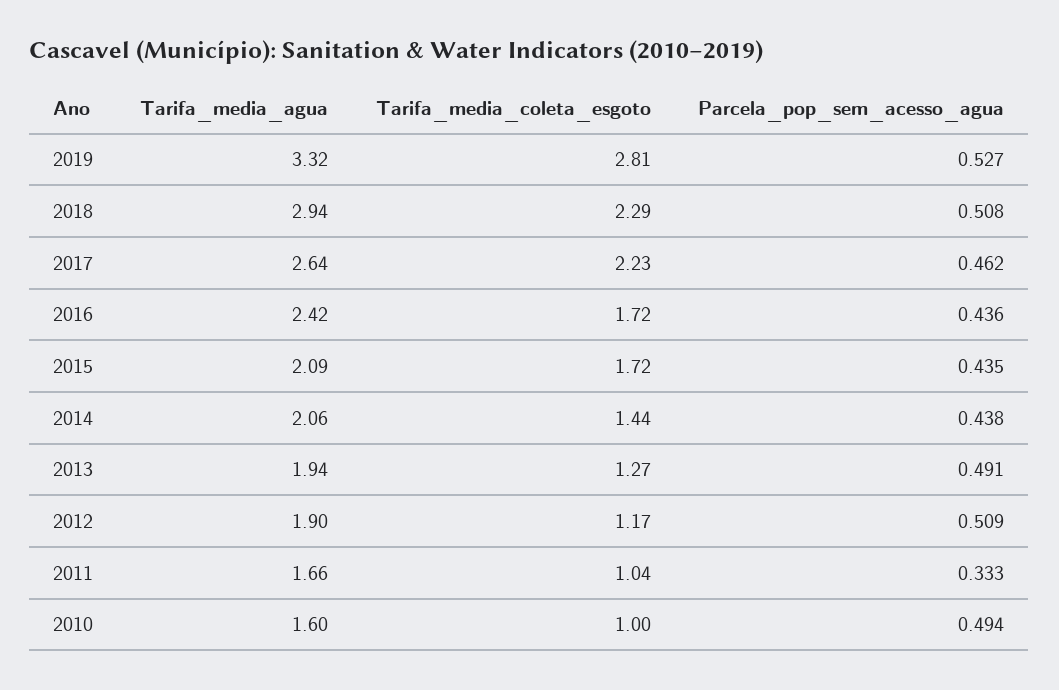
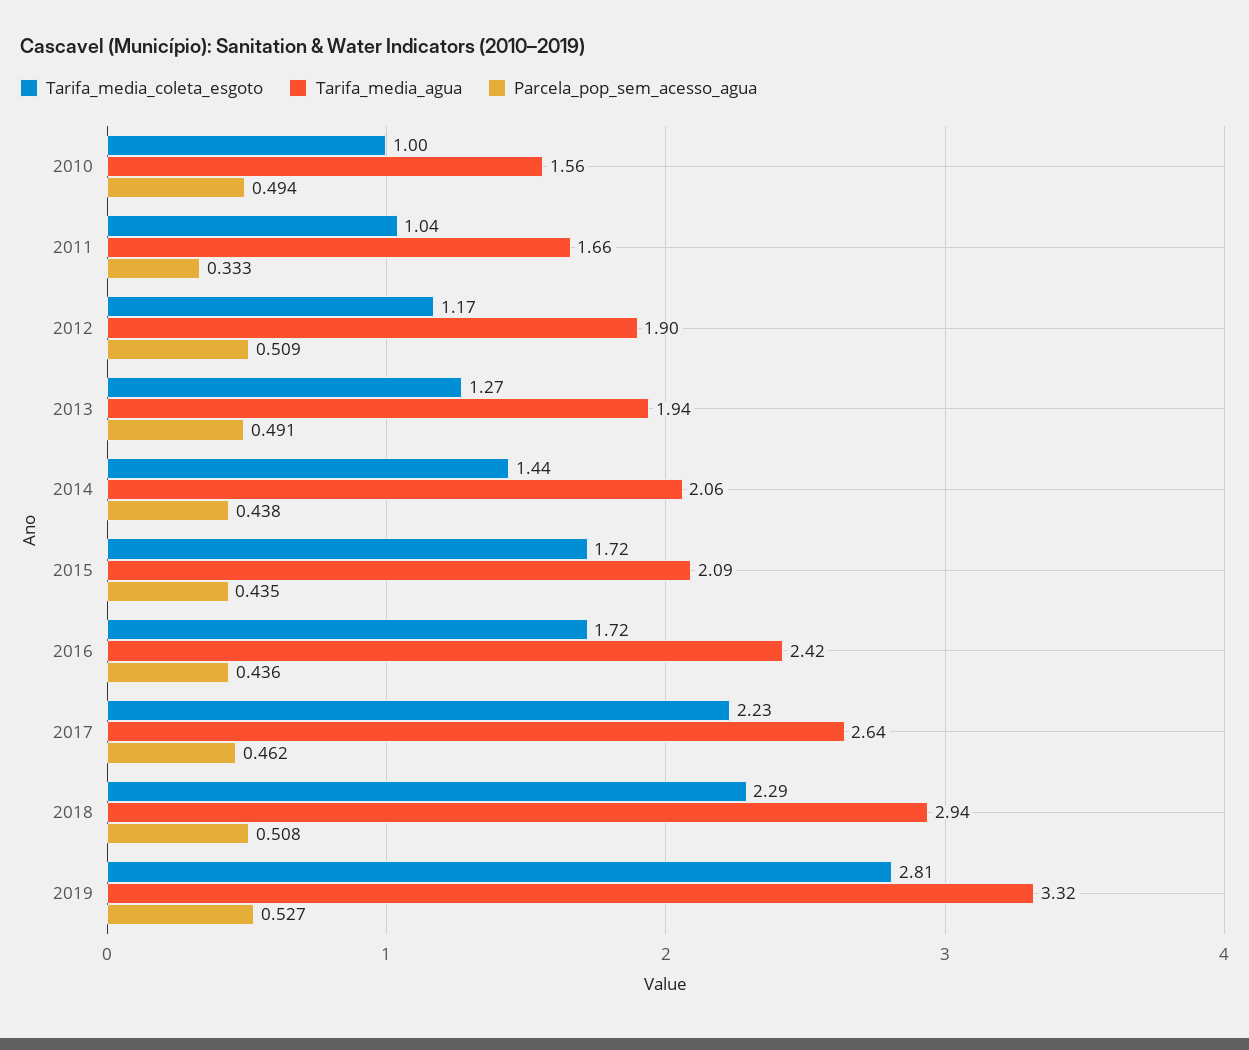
  {
    "Tarifa_media_agua": {
      "2019": 3.32,
      "2018": 2.94,
      "2017": 2.64,
      "2016": 2.42,
      "2015": 2.09,
      "2014": 2.06,
      "2013": 1.94,
      "2012": 1.9,
      "2011": 1.66,
-     "2010": 1.6
+     "2010": 1.56
    },
    "Tarifa_media_coleta_esgoto": {
      "2019": 2.81,
      "2018": 2.29,
      "2017": 2.23,
      "2016": 1.72,
      "2015": 1.72,
      "2014": 1.44,
      "2013": 1.27,
      "2012": 1.17,
      "2011": 1.04,
      "2010": 1
    },
    "Parcela_pop_sem_acesso_agua": {
      "2019": 0.527,
      "2018": 0.508,
      "2017": 0.462,
      "2016": 0.436,
      "2015": 0.435,
      "2014": 0.438,
      "2013": 0.491,
      "2012": 0.509,
      "2011": 0.333,
      "2010": 0.494
    }
  }

